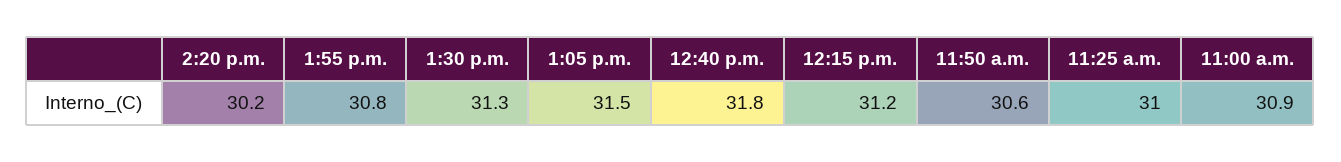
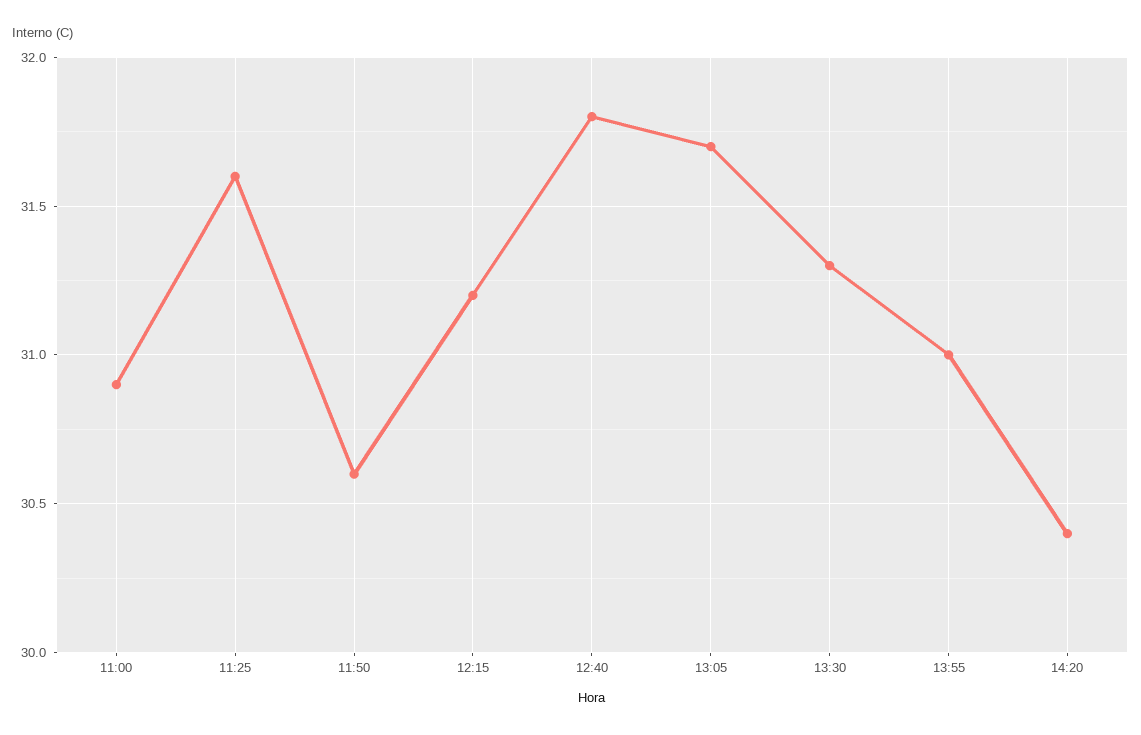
  {
-   "2:20 p.m.": 30.2,
+   "2:20 p.m.": 30.4,
-   "1:55 p.m.": 30.8,
+   "1:55 p.m.": 31,
    "1:30 p.m.": 31.3,
-   "1:05 p.m.": 31.5,
+   "1:05 p.m.": 31.7,
    "12:40 p.m.": 31.8,
    "12:15 p.m.": 31.2,
    "11:50 a.m.": 30.6,
-   "11:25 a.m.": 31,
+   "11:25 a.m.": 31.6,
    "11:00 a.m.": 30.9
  }

